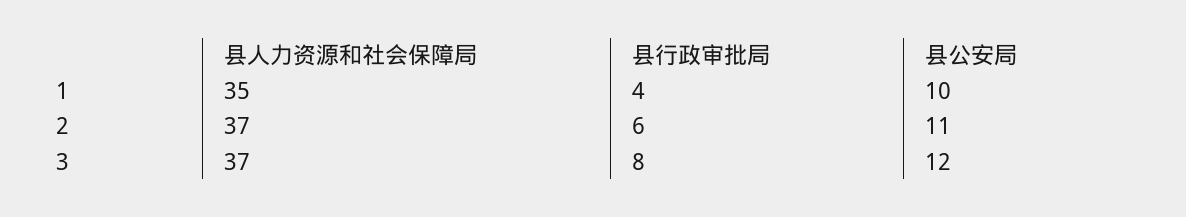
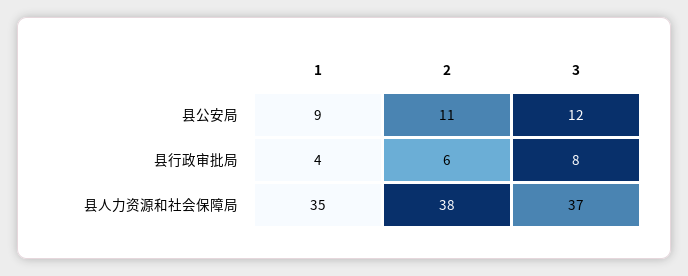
  {
    "县人力资源和社会保障局": {
      "1": 35,
-     "2": 37,
+     "2": 38,
      "3": 37
    },
    "县行政审批局": {
      "1": 4,
      "2": 6,
      "3": 8
    },
    "县公安局": {
-     "1": 10,
+     "1": 9,
      "2": 11,
      "3": 12
    }
  }

